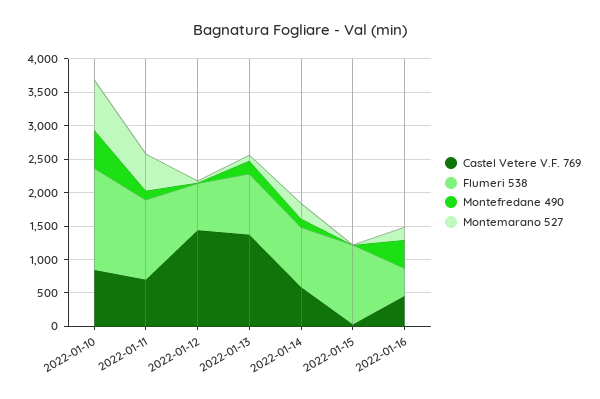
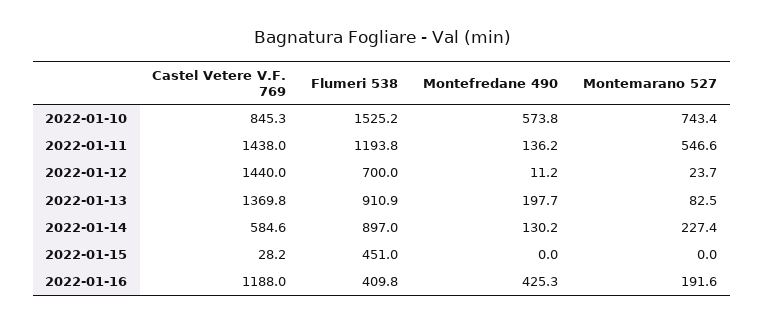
  {
    "Castel Vetere V.F. 769": {
      "2022-01-10": 845.3,
-     "2022-01-11": 750,
+     "2022-01-11": 1438,
      "2022-01-12": 1440,
      "2022-01-13": 1369.8,
      "2022-01-14": 584.6,
      "2022-01-15": 28.2,
-     "2022-01-16": 500
+     "2022-01-16": 1188
    },
    "Flumeri 538": {
      "2022-01-10": 1525.2,
      "2022-01-11": 1193.8,
      "2022-01-12": 700,
      "2022-01-13": 910.9,
      "2022-01-14": 897,
-     "2022-01-15": 1250,
+     "2022-01-15": 451,
      "2022-01-16": 409.8
    },
    "Montefredane 490": {
      "2022-01-10": 573.8,
      "2022-01-11": 136.2,
      "2022-01-12": 11.2,
      "2022-01-13": 197.7,
      "2022-01-14": 130.2,
      "2022-01-15": 0,
      "2022-01-16": 425.3
    },
    "Montemarano 527": {
      "2022-01-10": 743.4,
      "2022-01-11": 546.6,
      "2022-01-12": 23.7,
      "2022-01-13": 82.5,
      "2022-01-14": 227.4,
      "2022-01-15": 0,
      "2022-01-16": 191.6
    }
  }

